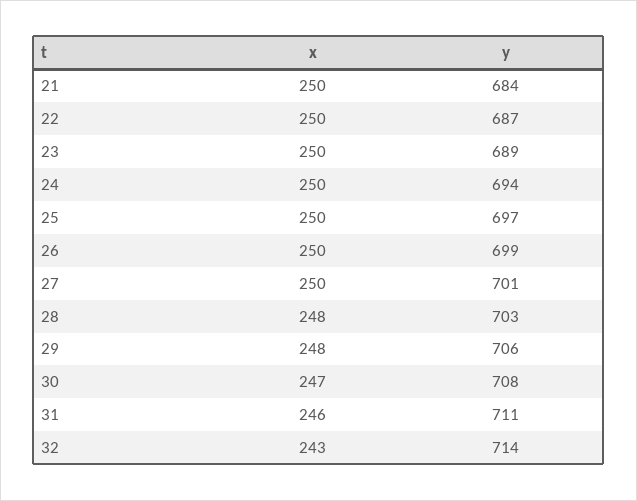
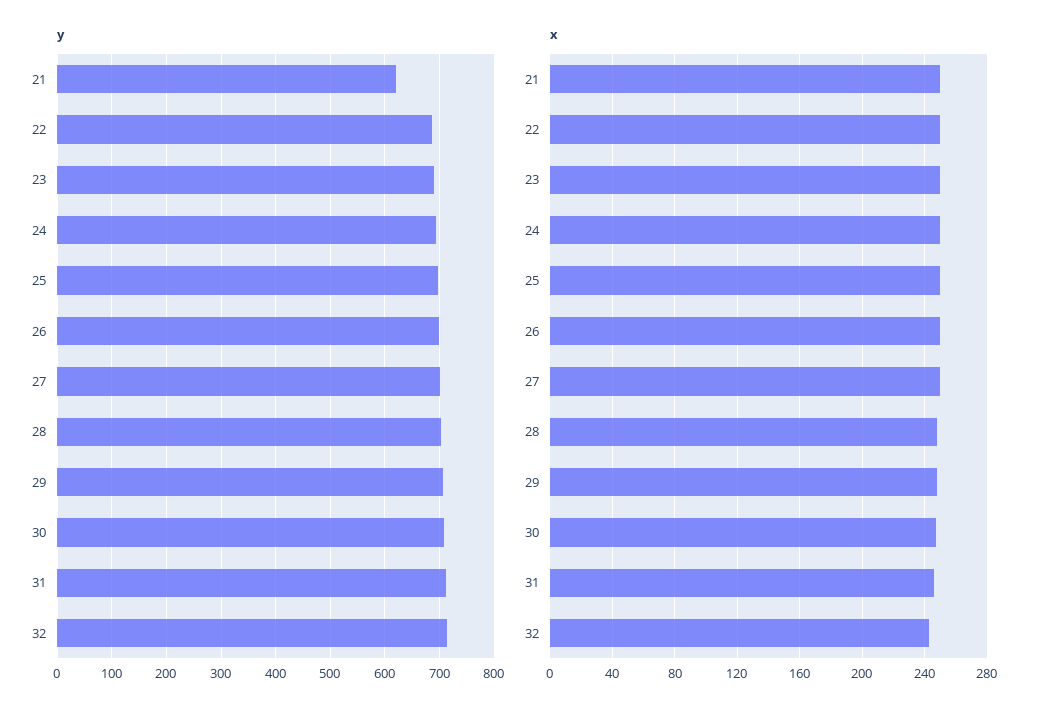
  {
    "x": {
      "21": 250,
      "22": 250,
      "23": 250,
      "24": 250,
      "25": 250,
      "26": 250,
      "27": 250,
      "28": 248,
      "29": 248,
      "30": 247,
      "31": 246,
      "32": 243
    },
    "y": {
-     "21": 684,
+     "21": 620,
      "22": 687,
      "23": 689,
      "24": 694,
      "25": 697,
      "26": 699,
      "27": 701,
      "28": 703,
      "29": 706,
      "30": 708,
      "31": 711,
      "32": 714
    }
  }

